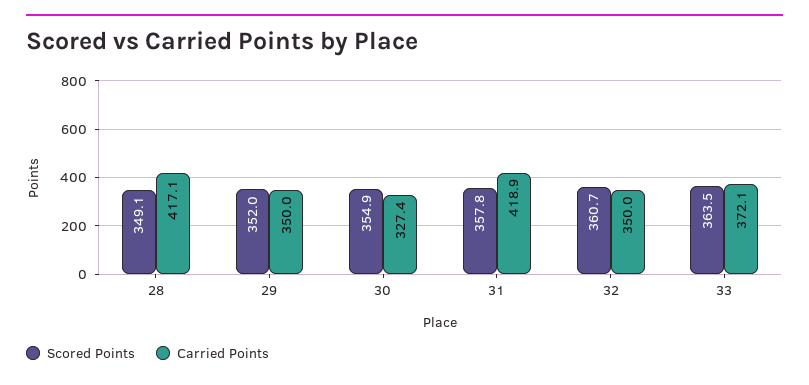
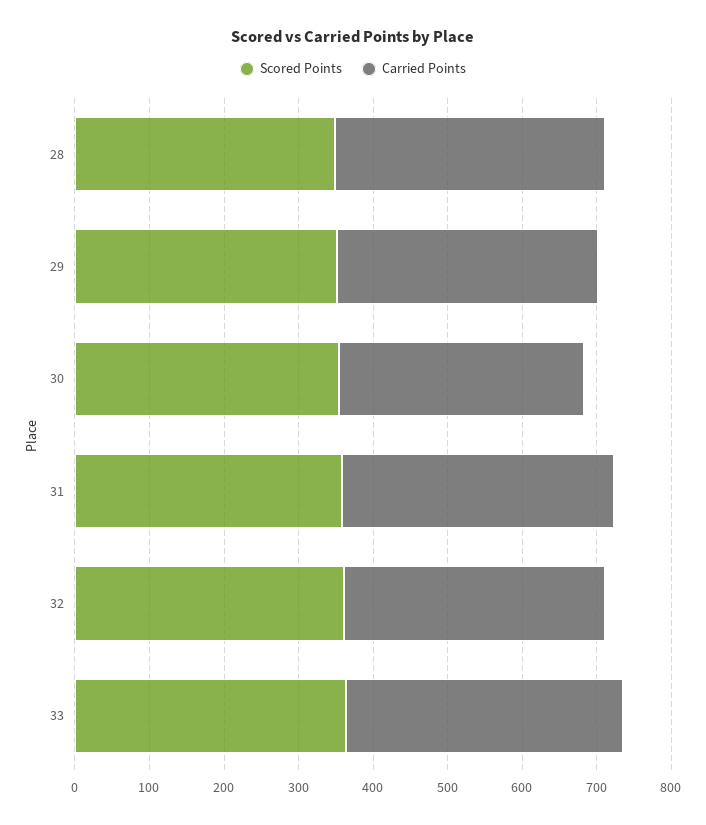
  {
    "Scored Points": {
      "28": 349.1,
      "29": 352,
      "30": 354.9,
      "31": 357.8,
      "32": 360.7,
      "33": 363.5
    },
    "Carried Points": {
-     "28": 417.1,
+     "28": 360,
      "29": 350,
      "30": 327.4,
-     "31": 418.9,
+     "31": 360,
      "32": 350,
      "33": 372.1
    }
  }

